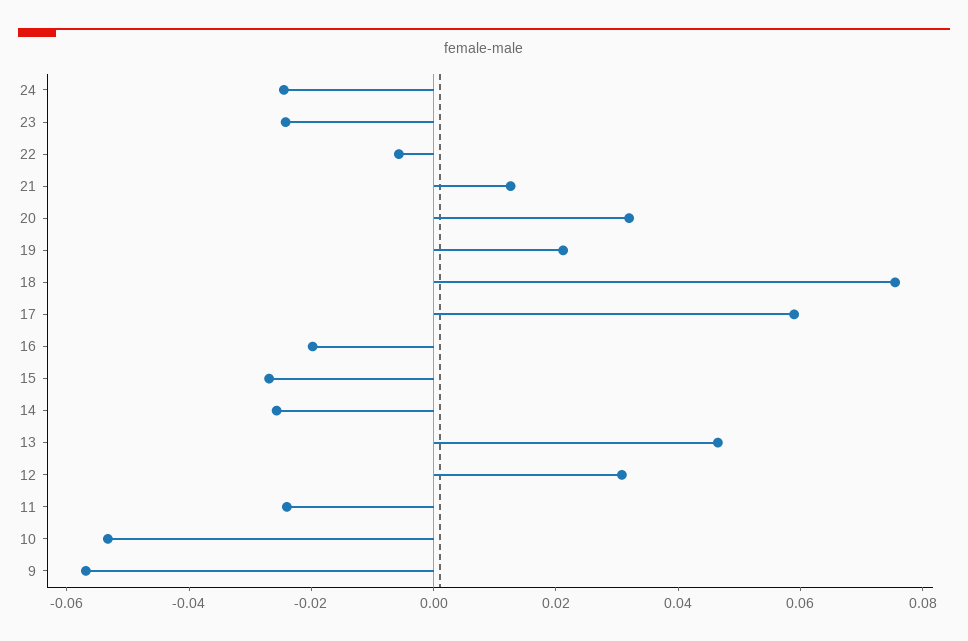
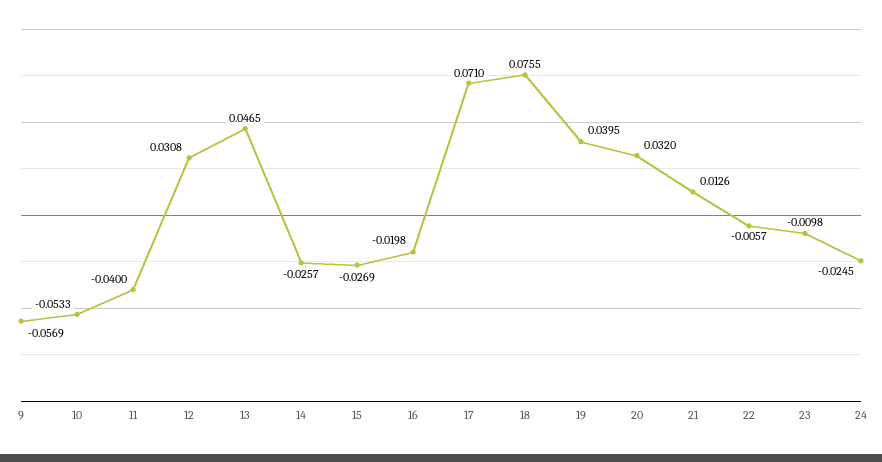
  {
    "24": -0.0245,
-   "23": -0.025,
+   "23": -0.0098,
    "22": -0.0057,
    "21": 0.0126,
    "20": 0.032,
-   "19": 0.02,
+   "19": 0.0395,
    "18": 0.0755,
-   "17": 0.06,
+   "17": 0.071,
    "16": -0.0198,
    "15": -0.0269,
    "14": -0.0257,
    "13": 0.0465,
    "12": 0.0308,
-   "11": -0.025,
+   "11": -0.04,
    "10": -0.0533,
    "9": -0.0569
  }

